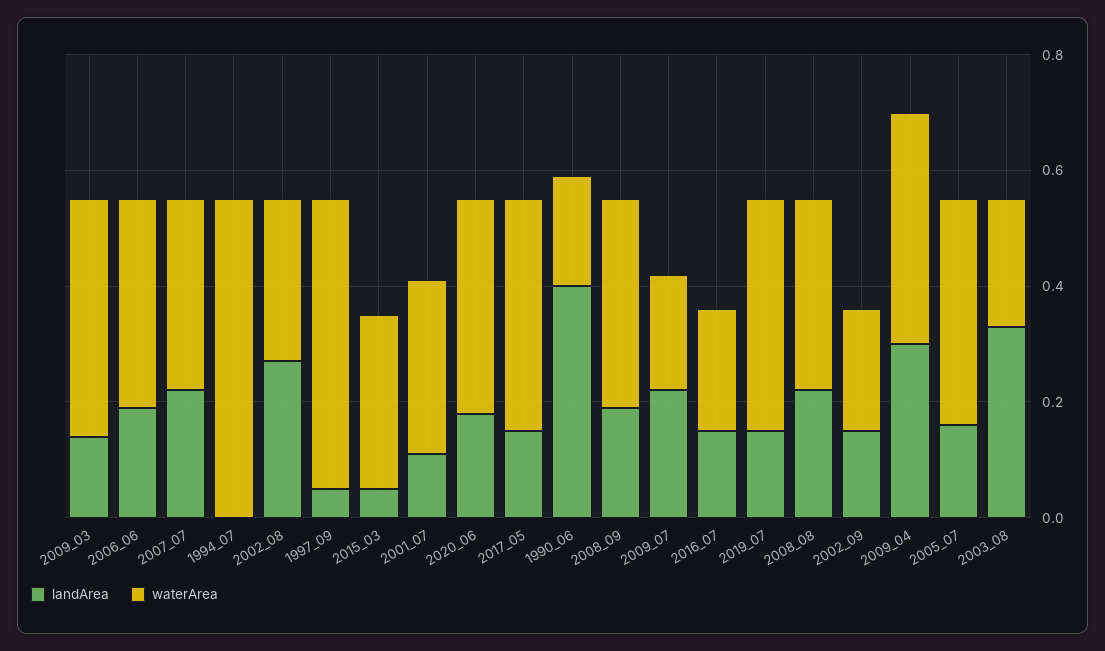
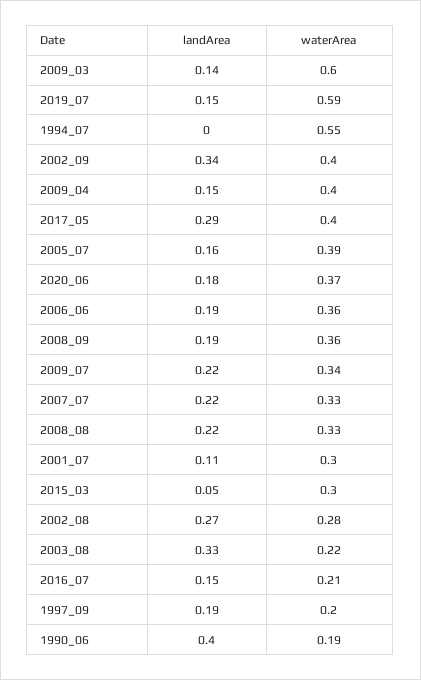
  {
    "landArea": {
      "2009_03": 0.14,
      "2006_06": 0.19,
      "2007_07": 0.22,
      "1994_07": 0,
      "2002_08": 0.27,
-     "1997_09": 0.05,
+     "1997_09": 0.19,
      "2015_03": 0.05,
      "2001_07": 0.11,
      "2020_06": 0.18,
-     "2017_05": 0.15,
+     "2017_05": 0.29,
      "1990_06": 0.4,
      "2008_09": 0.19,
      "2009_07": 0.22,
      "2016_07": 0.15,
      "2019_07": 0.15,
      "2008_08": 0.22,
-     "2002_09": 0.15,
+     "2002_09": 0.34,
-     "2009_04": 0.3,
+     "2009_04": 0.15,
      "2005_07": 0.16,
      "2003_08": 0.33
    },
    "waterArea": {
-     "2009_03": 0.4,
+     "2009_03": 0.6,
      "2006_06": 0.36,
      "2007_07": 0.33,
      "1994_07": 0.55,
      "2002_08": 0.28,
-     "1997_09": 0.5,
+     "1997_09": 0.2,
      "2015_03": 0.3,
      "2001_07": 0.3,
      "2020_06": 0.37,
      "2017_05": 0.4,
      "1990_06": 0.19,
      "2008_09": 0.36,
-     "2009_07": 0.2,
+     "2009_07": 0.34,
      "2016_07": 0.21,
-     "2019_07": 0.4,
+     "2019_07": 0.59,
      "2008_08": 0.33,
-     "2002_09": 0.2,
+     "2002_09": 0.4,
      "2009_04": 0.4,
      "2005_07": 0.39,
      "2003_08": 0.22
    }
  }

